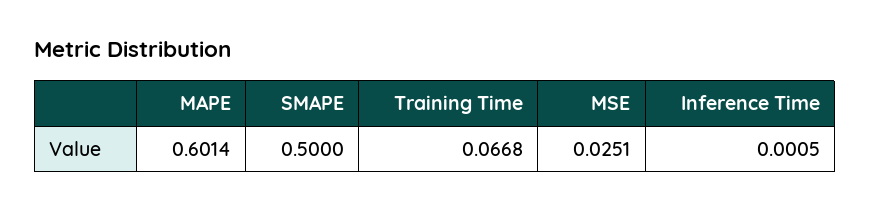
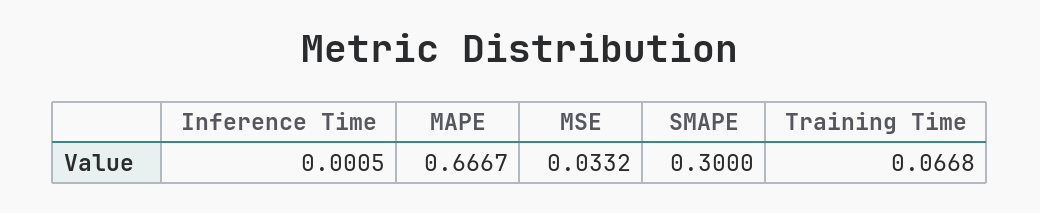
  {
-   "MAPE": 0.6014,
+   "MAPE": 0.6667,
-   "SMAPE": 0.5,
+   "SMAPE": 0.3,
    "Training Time": 0.0668,
-   "MSE": 0.0251,
+   "MSE": 0.0332,
    "Inference Time": 0.0005
  }

